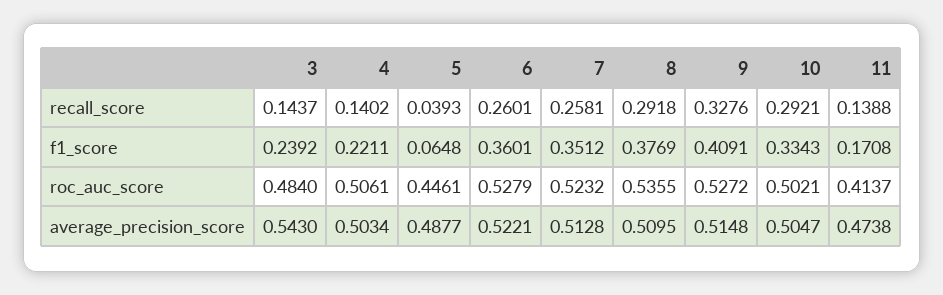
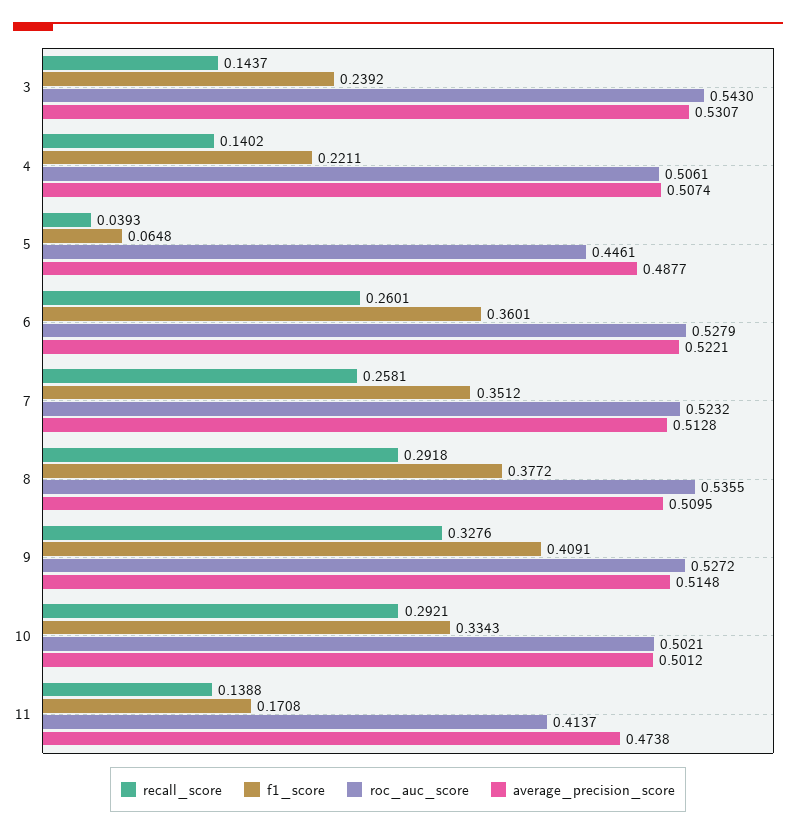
  {
    "recall_score": {
      "3": 0.1437,
      "4": 0.1402,
      "5": 0.0393,
      "6": 0.2601,
      "7": 0.2581,
      "8": 0.2918,
      "9": 0.3276,
      "10": 0.2921,
      "11": 0.1388
    },
    "f1_score": {
      "3": 0.2392,
      "4": 0.2211,
      "5": 0.0648,
      "6": 0.3601,
      "7": 0.3512,
-     "8": 0.3769,
+     "8": 0.3772,
      "9": 0.4091,
      "10": 0.3343,
      "11": 0.1708
    },
    "roc_auc_score": {
-     "3": 0.484,
+     "3": 0.543,
      "4": 0.5061,
      "5": 0.4461,
      "6": 0.5279,
      "7": 0.5232,
      "8": 0.5355,
      "9": 0.5272,
      "10": 0.5021,
      "11": 0.4137
    },
    "average_precision_score": {
-     "3": 0.543,
+     "3": 0.5307,
-     "4": 0.5034,
+     "4": 0.5074,
      "5": 0.4877,
      "6": 0.5221,
      "7": 0.5128,
      "8": 0.5095,
      "9": 0.5148,
-     "10": 0.5047,
+     "10": 0.5012,
      "11": 0.4738
    }
  }

